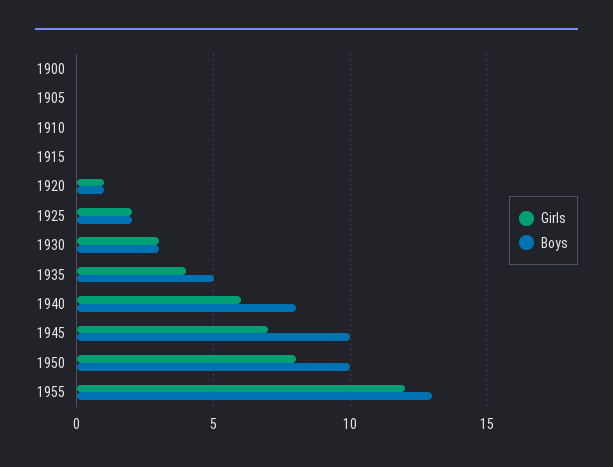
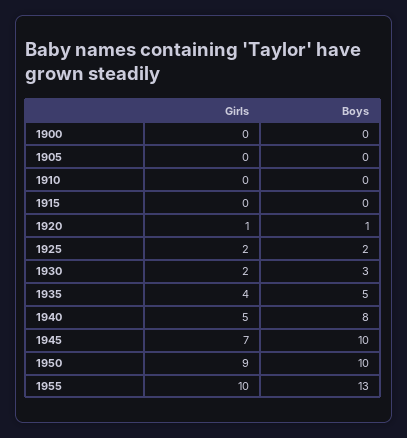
  {
    "Girls": {
      "1900": 0,
      "1905": 0,
      "1910": 0,
      "1915": 0,
      "1920": 1,
      "1925": 2,
-     "1930": 3,
+     "1930": 2,
      "1935": 4,
-     "1940": 6,
+     "1940": 5,
      "1945": 7,
-     "1950": 8,
+     "1950": 9,
-     "1955": 12
+     "1955": 10
    },
    "Boys": {
      "1900": 0,
      "1905": 0,
      "1910": 0,
      "1915": 0,
      "1920": 1,
      "1925": 2,
      "1930": 3,
      "1935": 5,
      "1940": 8,
      "1945": 10,
      "1950": 10,
      "1955": 13
    }
  }

